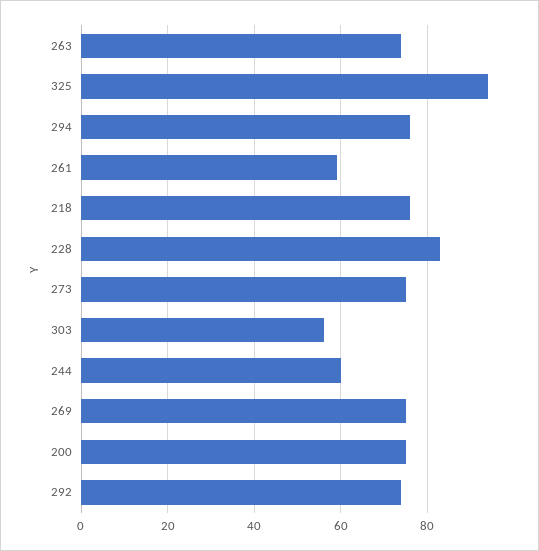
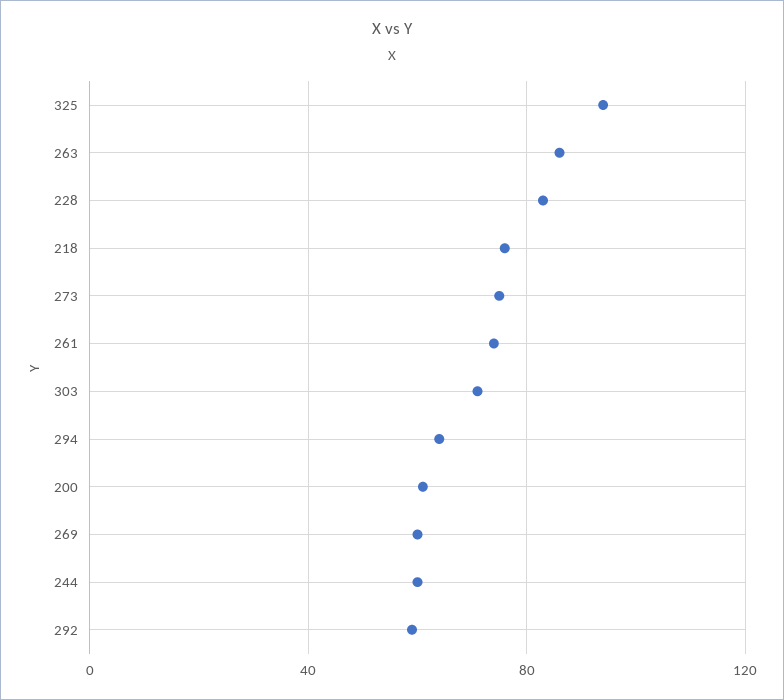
  {
-   "263": 75,
+   "263": 85,
    "325": 95,
-   "294": 75,
+   "294": 65,
-   "261": 60,
+   "261": 75,
    "218": 75,
    "228": 85,
    "273": 75,
-   "303": 55,
+   "303": 70,
    "244": 60,
-   "269": 75,
+   "269": 60,
-   "200": 75,
+   "200": 60,
-   "292": 75
+   "292": 60
  }

